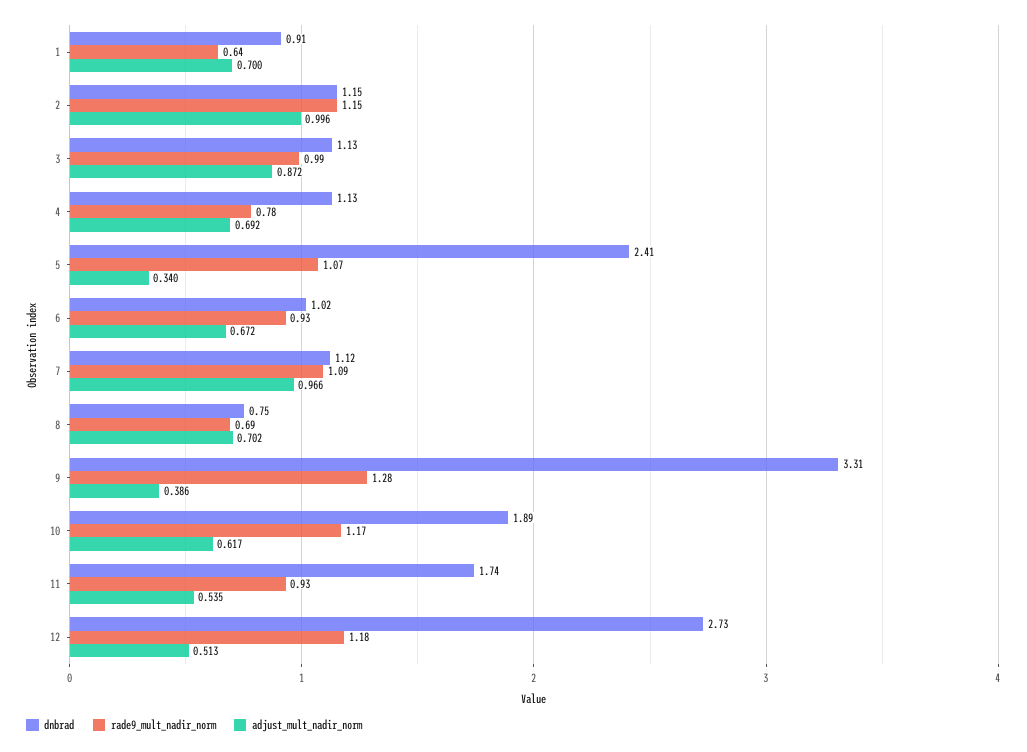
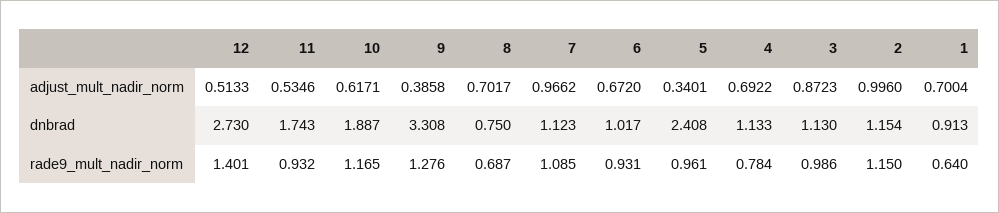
  {
    "dnbrad": {
      "1": 0.913,
      "2": 1.154,
      "3": 1.13,
      "4": 1.133,
      "5": 2.408,
      "6": 1.017,
      "7": 1.123,
      "8": 0.75,
      "9": 3.308,
      "10": 1.887,
      "11": 1.743,
      "12": 2.73
    },
    "rade9_mult_nadir_norm": {
      "1": 0.64,
      "2": 1.15,
      "3": 0.986,
      "4": 0.784,
-     "5": 1.07,
+     "5": 0.961,
      "6": 0.931,
      "7": 1.085,
      "8": 0.687,
      "9": 1.276,
      "10": 1.165,
      "11": 0.932,
-     "12": 1.18
+     "12": 1.401
    },
    "adjust_mult_nadir_norm": {
      "1": 0.7004,
      "2": 0.996,
      "3": 0.8723,
      "4": 0.6922,
      "5": 0.3401,
      "6": 0.672,
      "7": 0.9662,
      "8": 0.7017,
      "9": 0.3858,
      "10": 0.6171,
      "11": 0.5346,
      "12": 0.5133
    }
  }

